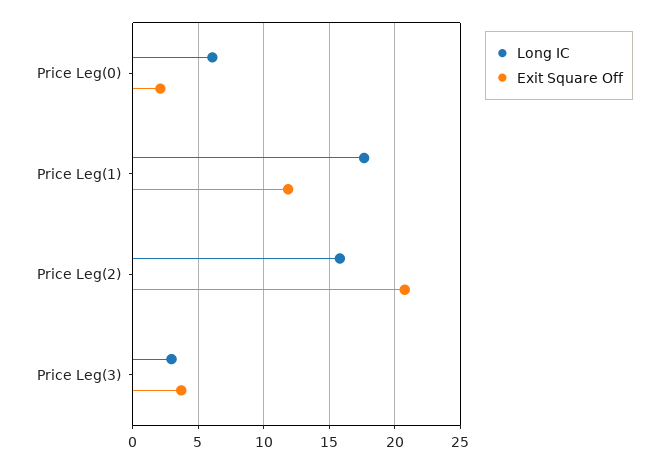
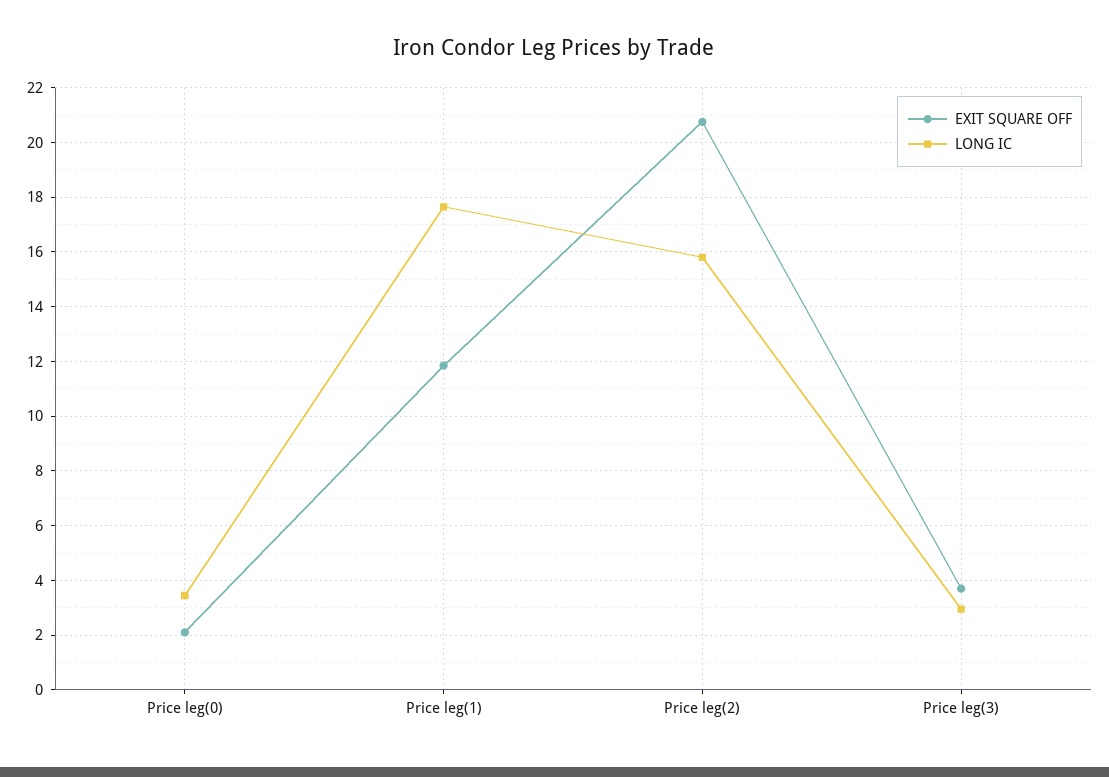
  {
    "Long IC": {
-     "Price Leg(0)": 6,
+     "Price Leg(0)": 3.5,
      "Price Leg(1)": 17.75,
      "Price Leg(2)": 15.75,
      "Price Leg(3)": 3
    },
    "Exit Square Off": {
      "Price Leg(0)": 2,
      "Price Leg(1)": 11.75,
      "Price Leg(2)": 20.75,
      "Price Leg(3)": 3.75
    }
  }

